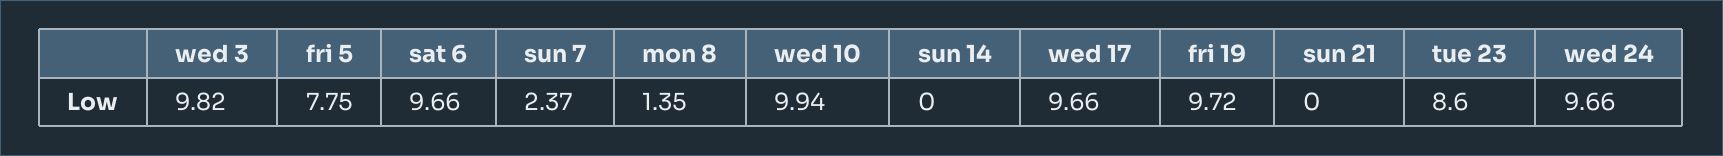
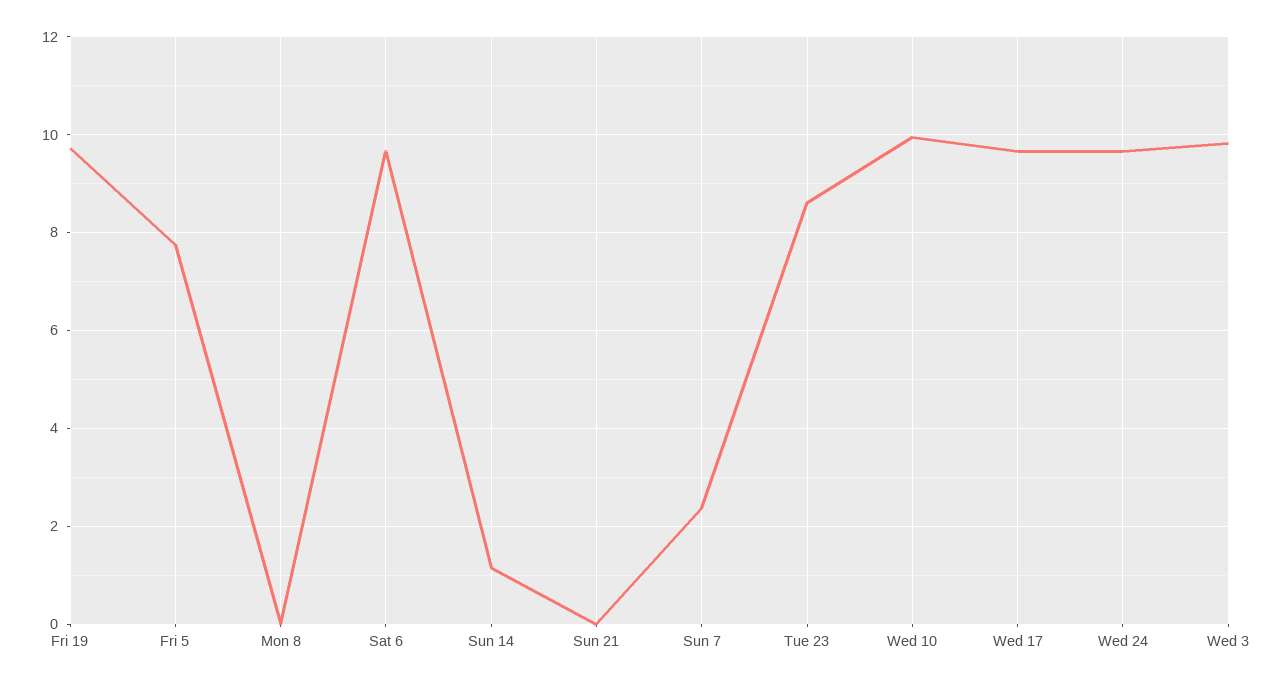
  {
    "wed 3": 9.82,
    "fri 5": 7.75,
    "sat 6": 9.66,
    "sun 7": 2.37,
-   "mon 8": 1.35,
+   "mon 8": 0,
    "wed 10": 9.94,
-   "sun 14": 0,
+   "sun 14": 1.2,
    "wed 17": 9.66,
    "fri 19": 9.72,
    "sun 21": 0,
    "tue 23": 8.6,
    "wed 24": 9.66
  }

